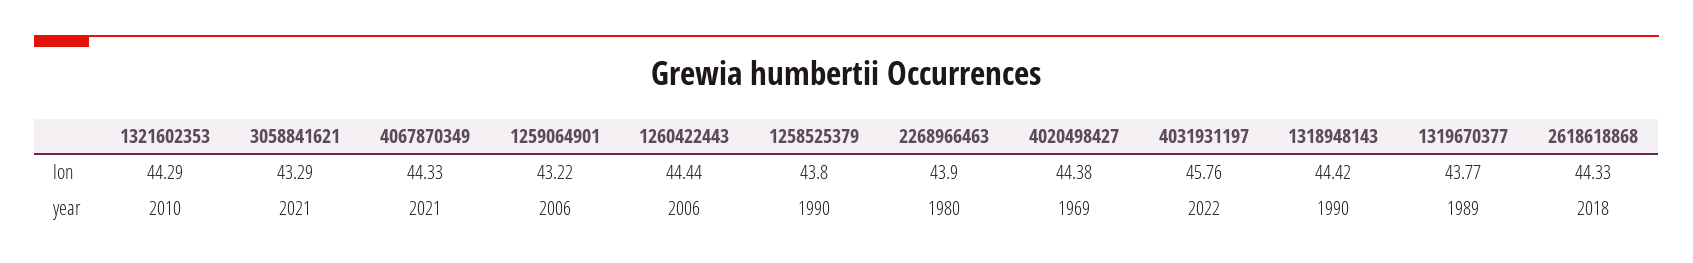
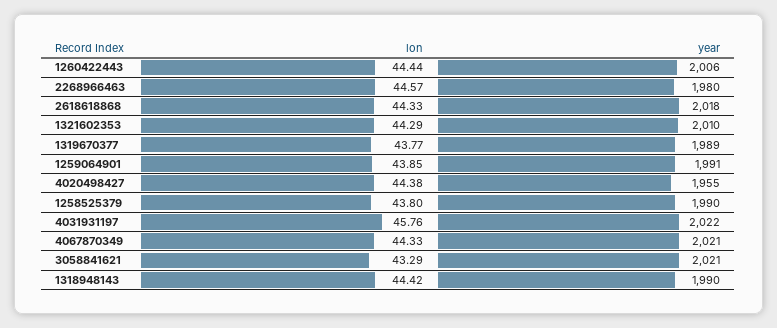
  {
    "1321602353": {
      "lon": 44.29,
      "year": 2010
    },
    "3058841621": {
      "lon": 43.29,
      "year": 2021
    },
    "4067870349": {
      "lon": 44.33,
      "year": 2021
    },
    "1259064901": {
-     "lon": 43.22,
+     "lon": 43.85,
-     "year": 2006
+     "year": 1991
    },
    "1260422443": {
      "lon": 44.44,
      "year": 2006
    },
    "1258525379": {
      "lon": 43.8,
      "year": 1990
    },
    "2268966463": {
-     "lon": 43.9,
+     "lon": 44.57,
      "year": 1980
    },
    "4020498427": {
      "lon": 44.38,
-     "year": 1969
+     "year": 1955
    },
    "4031931197": {
      "lon": 45.76,
      "year": 2022
    },
    "1318948143": {
      "lon": 44.42,
      "year": 1990
    },
    "1319670377": {
      "lon": 43.77,
      "year": 1989
    },
    "2618618868": {
      "lon": 44.33,
      "year": 2018
    }
  }

